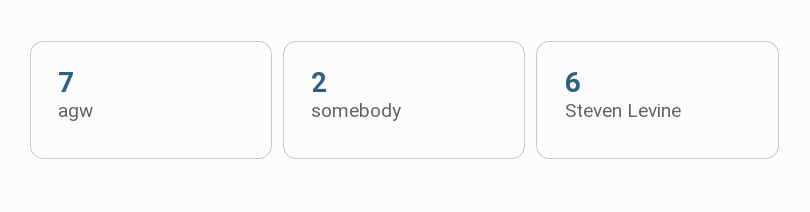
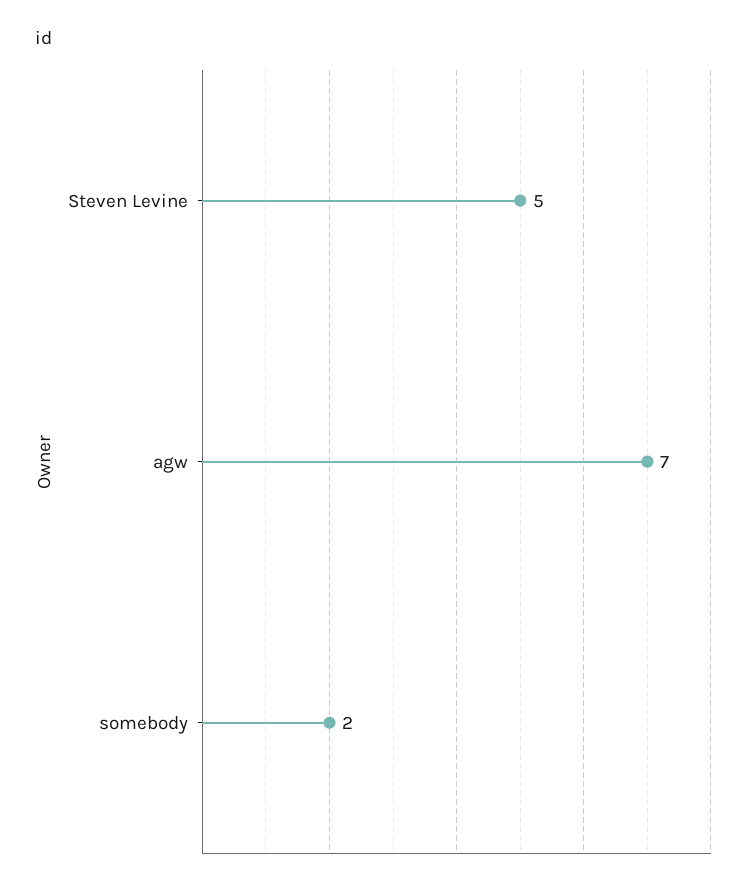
  {
    "agw": 7,
    "somebody": 2,
-   "Steven Levine": 6
+   "Steven Levine": 5
  }

